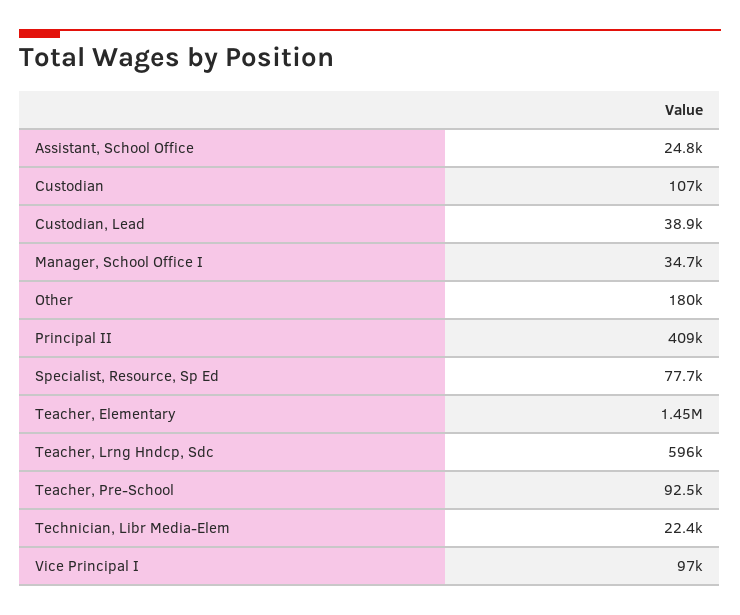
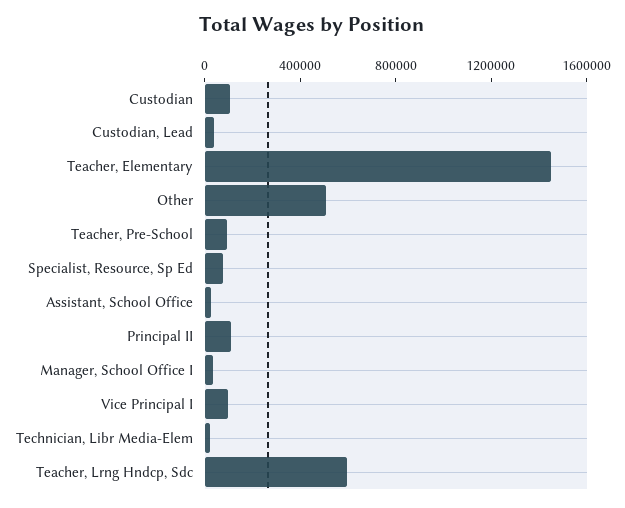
  {
    "Assistant, School Office": 24800,
    "Custodian": 107000,
    "Custodian, Lead": 38900,
    "Manager, School Office I": 34700,
-   "Other": 180000,
+   "Other": 500000,
-   "Principal II": 409000,
+   "Principal II": 100000,
    "Specialist, Resource, Sp Ed": 77700,
    "Teacher, Elementary": 1450000,
    "Teacher, Lrng Hndcp, Sdc": 596000,
    "Teacher, Pre-School": 92500,
    "Technician, Libr Media-Elem": 22400,
    "Vice Principal I": 97000
  }

